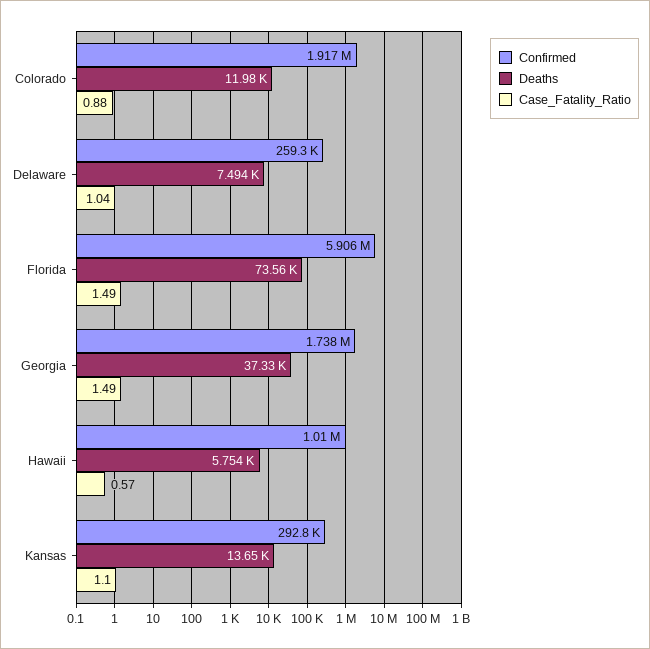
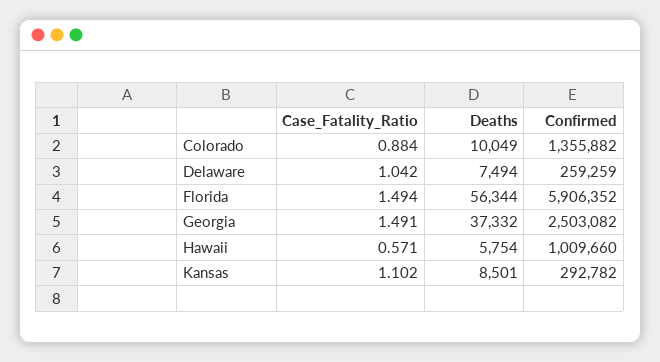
  {
    "Confirmed": {
-     "Colorado": 1917000,
+     "Colorado": 1355882,
      "Delaware": 259259,
      "Florida": 5906352,
-     "Georgia": 1738000,
+     "Georgia": 2503082,
      "Hawaii": 1009660,
      "Kansas": 292782
    },
    "Deaths": {
-     "Colorado": 11980,
+     "Colorado": 10049,
      "Delaware": 7494,
-     "Florida": 73560,
+     "Florida": 56344,
      "Georgia": 37332,
      "Hawaii": 5754,
-     "Kansas": 13650
+     "Kansas": 8501
    },
    "Case_Fatality_Ratio": {
      "Colorado": 0.884,
      "Delaware": 1.042,
      "Florida": 1.494,
      "Georgia": 1.491,
      "Hawaii": 0.571,
      "Kansas": 1.102
    }
  }

